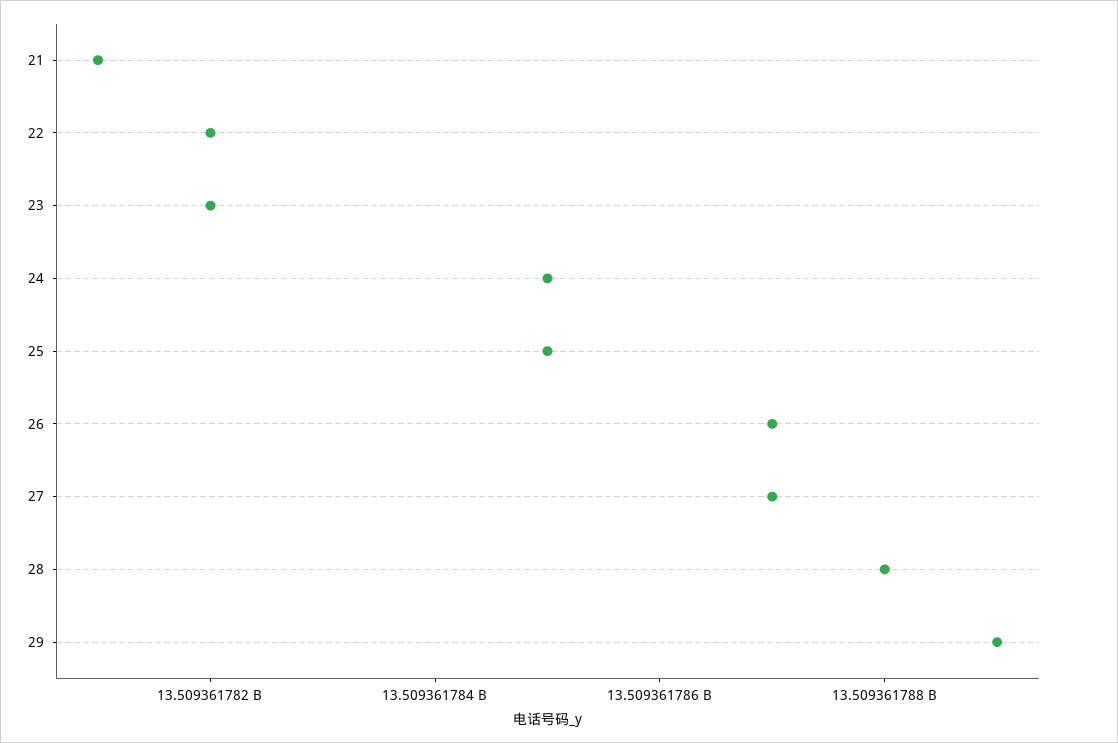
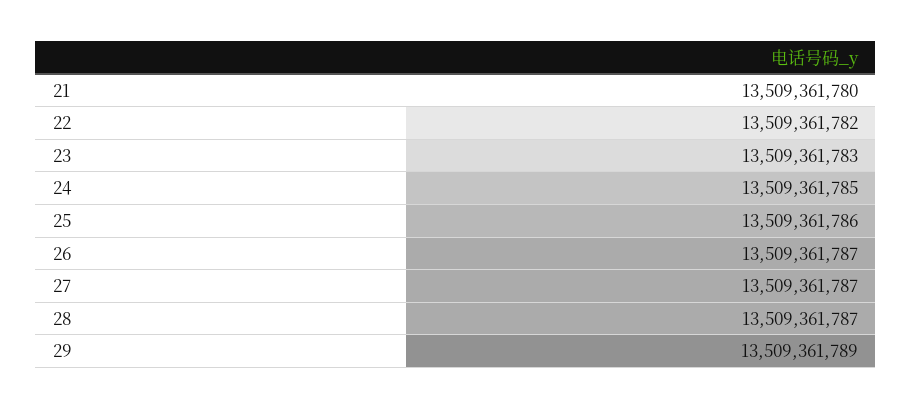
  {
-   "21": 13509361781,
+   "21": 13509361780,
    "22": 13509361782,
-   "23": 13509361782,
+   "23": 13509361783,
    "24": 13509361785,
-   "25": 13509361785,
+   "25": 13509361786,
    "26": 13509361787,
    "27": 13509361787,
-   "28": 13509361788,
+   "28": 13509361787,
    "29": 13509361789
  }

